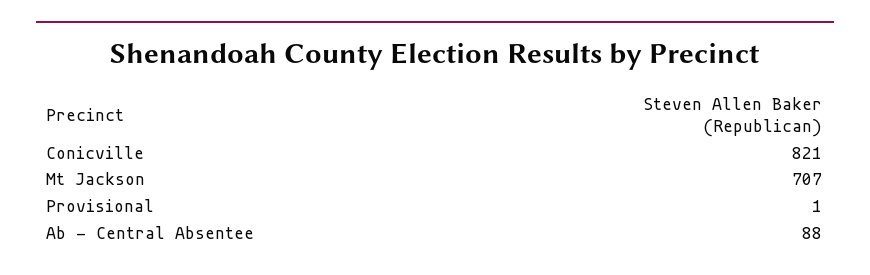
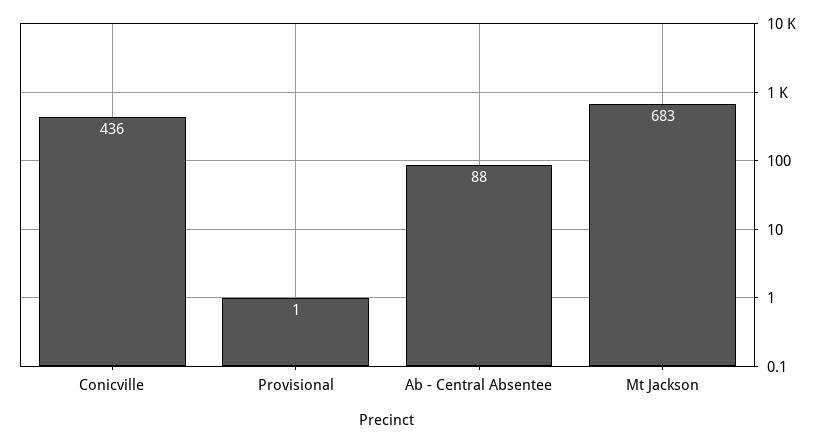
  {
-   "Conicville": 821,
+   "Conicville": 436,
-   "Mt Jackson": 707,
+   "Mt Jackson": 683,
    "Provisional": 1,
    "Ab - Central Absentee": 88
  }

